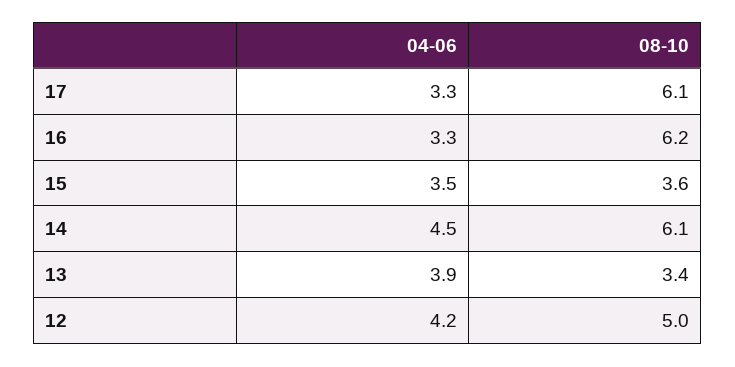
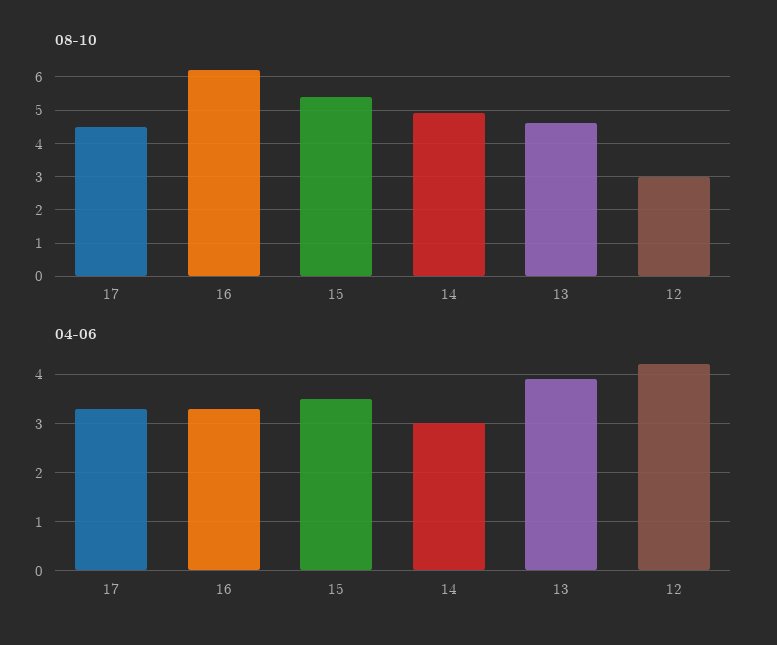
  {
    "04-06": {
      "17": 3.3,
      "16": 3.3,
      "15": 3.5,
-     "14": 4.5,
+     "14": 3,
      "13": 3.9,
      "12": 4.2
    },
    "08-10": {
-     "17": 6.1,
+     "17": 4.5,
      "16": 6.2,
-     "15": 3.6,
+     "15": 5.5,
-     "14": 6.1,
+     "14": 5,
-     "13": 3.4,
+     "13": 4.5,
-     "12": 5
+     "12": 3
    }
  }

